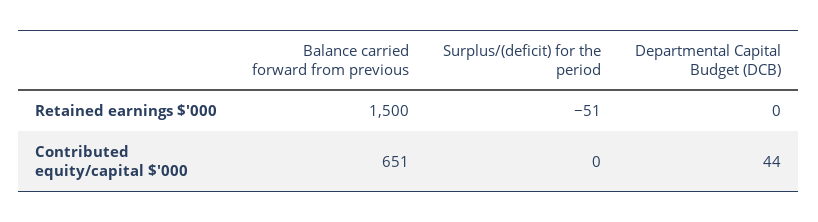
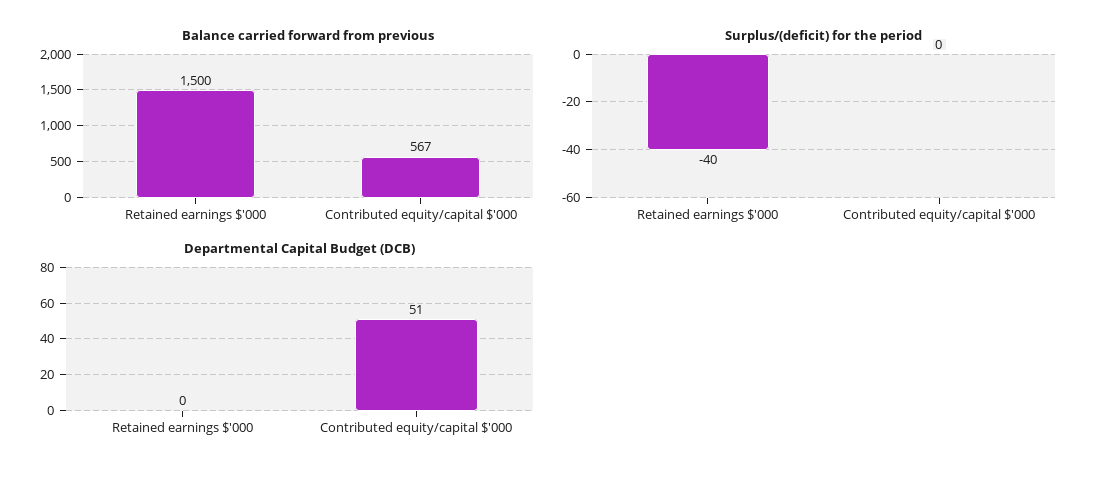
  {
    "Balance carried forward from previous": {
      "Retained earnings $'000": 1500,
-     "Contributed equity/capital $'000": 651
+     "Contributed equity/capital $'000": 567
    },
    "Surplus/(deficit) for the period": {
-     "Retained earnings $'000": -51,
+     "Retained earnings $'000": -40,
      "Contributed equity/capital $'000": 0
    },
    "Departmental Capital Budget (DCB)": {
      "Retained earnings $'000": 0,
-     "Contributed equity/capital $'000": 44
+     "Contributed equity/capital $'000": 51
    }
  }

